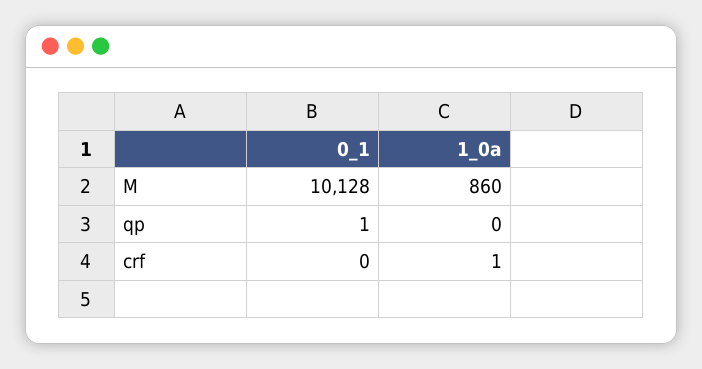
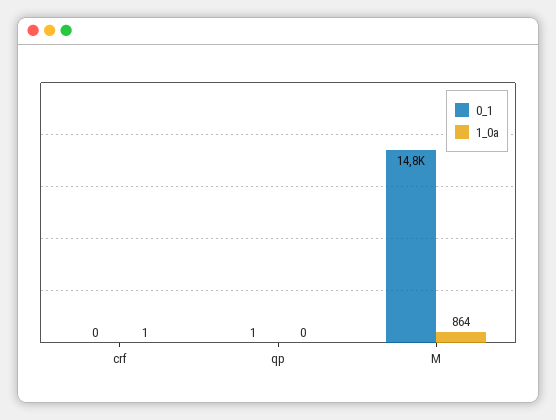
  {
    "0_1": {
-     "M": 10128,
+     "M": 14800,
      "qp": 1,
      "crf": 0
    },
    "1_0a": {
-     "M": 860,
+     "M": 864,
      "qp": 0,
      "crf": 1
    }
  }

